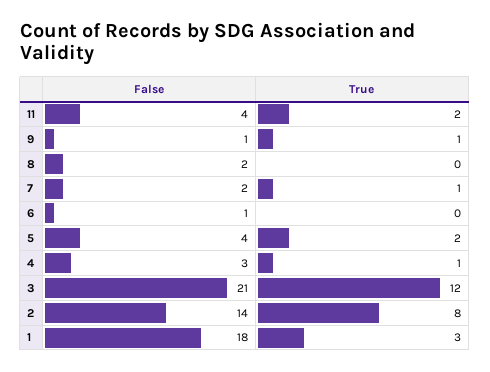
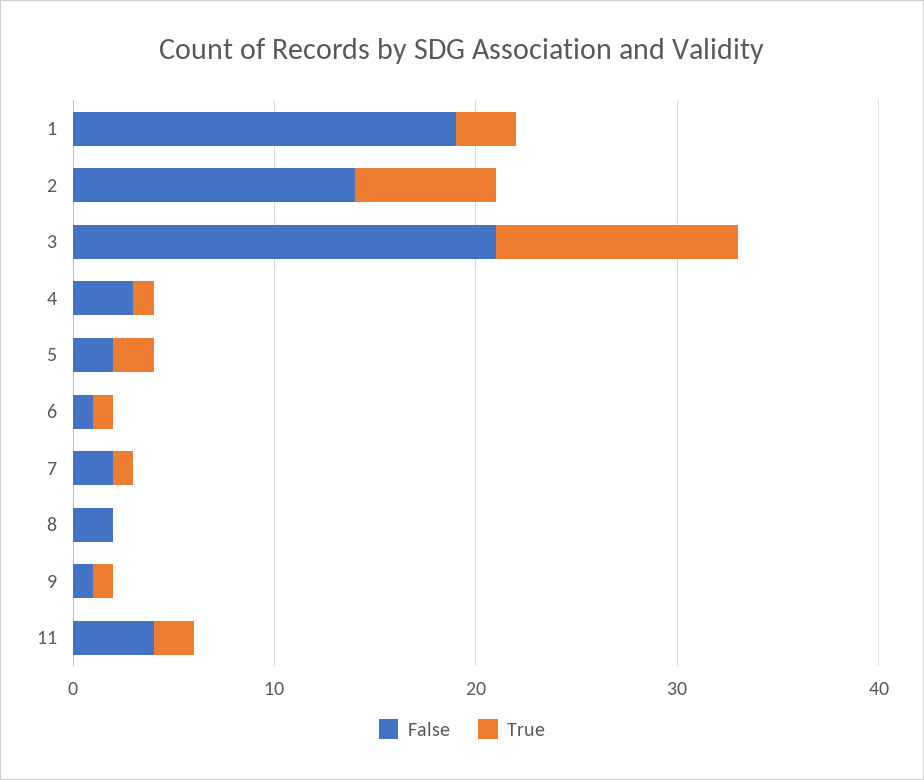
  {
    "False": {
      "11": 4,
      "9": 1,
      "8": 2,
      "7": 2,
      "6": 1,
-     "5": 4,
+     "5": 2,
      "4": 3,
      "3": 21,
      "2": 14,
-     "1": 18
+     "1": 19
    },
    "True": {
      "11": 2,
      "9": 1,
      "8": 0,
      "7": 1,
-     "6": 0,
+     "6": 1,
      "5": 2,
      "4": 1,
      "3": 12,
-     "2": 8,
+     "2": 7,
      "1": 3
    }
  }

